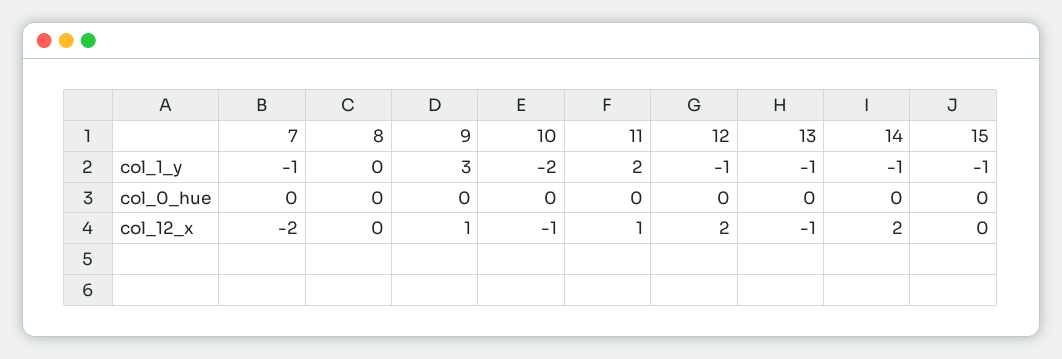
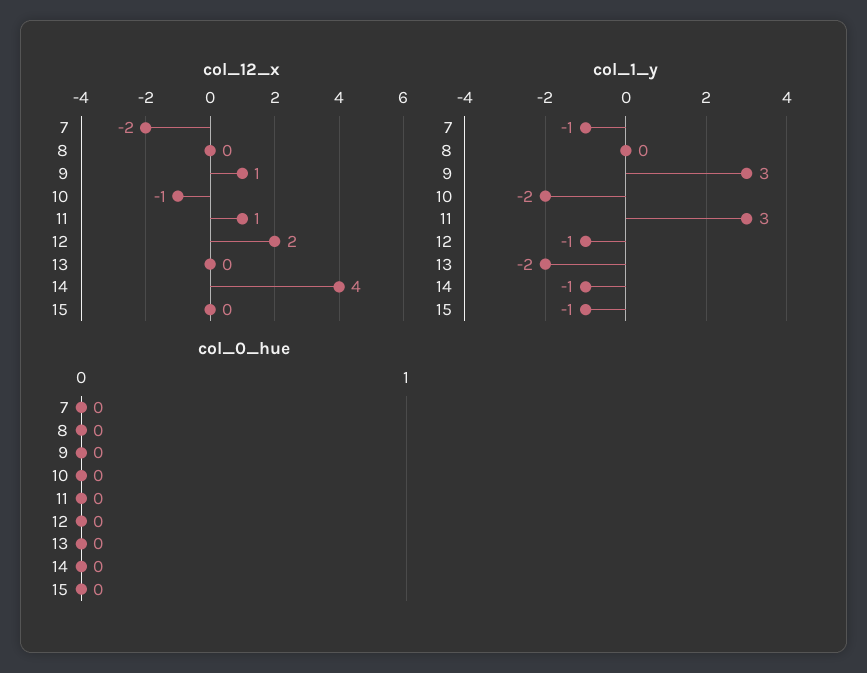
  {
    "col_1_y": {
      "7": -1,
      "8": 0,
      "9": 3,
      "10": -2,
-     "11": 2,
+     "11": 3,
      "12": -1,
-     "13": -1,
+     "13": -2,
      "14": -1,
      "15": -1
    },
    "col_0_hue": {
      "7": 0,
      "8": 0,
      "9": 0,
      "10": 0,
      "11": 0,
      "12": 0,
      "13": 0,
      "14": 0,
      "15": 0
    },
    "col_12_x": {
      "7": -2,
      "8": 0,
      "9": 1,
      "10": -1,
      "11": 1,
      "12": 2,
-     "13": -1,
+     "13": 0,
-     "14": 2,
+     "14": 4,
      "15": 0
    }
  }

